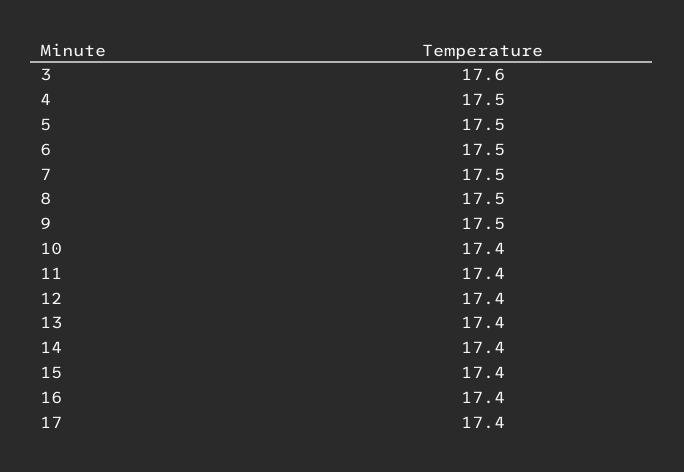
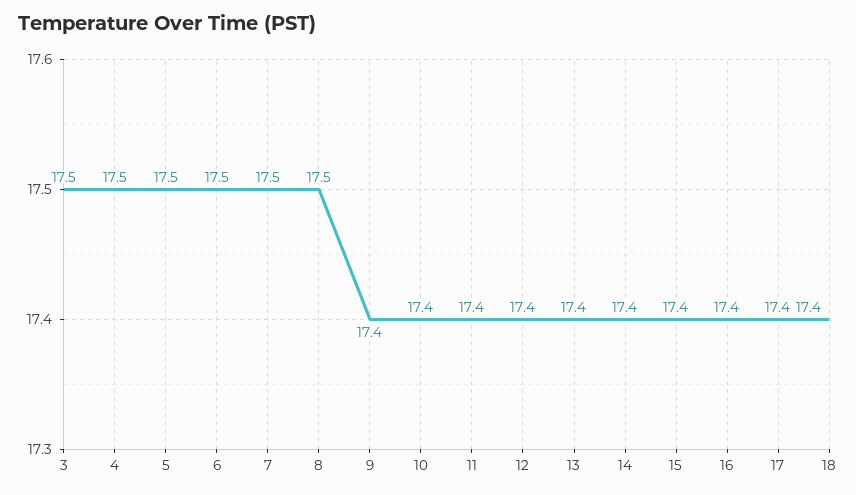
  {
-   "3": 17.6,
+   "3": 17.5,
    "4": 17.5,
    "5": 17.5,
    "6": 17.5,
    "7": 17.5,
    "8": 17.5,
-   "9": 17.5,
+   "9": 17.4,
    "10": 17.4,
    "11": 17.4,
    "12": 17.4,
    "13": 17.4,
    "14": 17.4,
    "15": 17.4,
    "16": 17.4,
-   "17": 17.4
+   "17": 17.4,
+   "18": 17.4
  }

